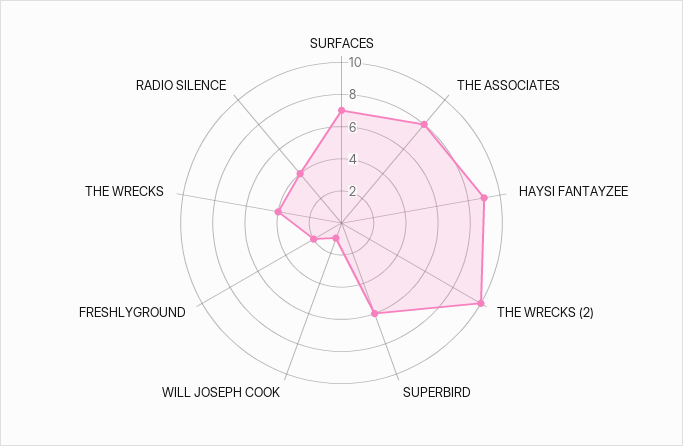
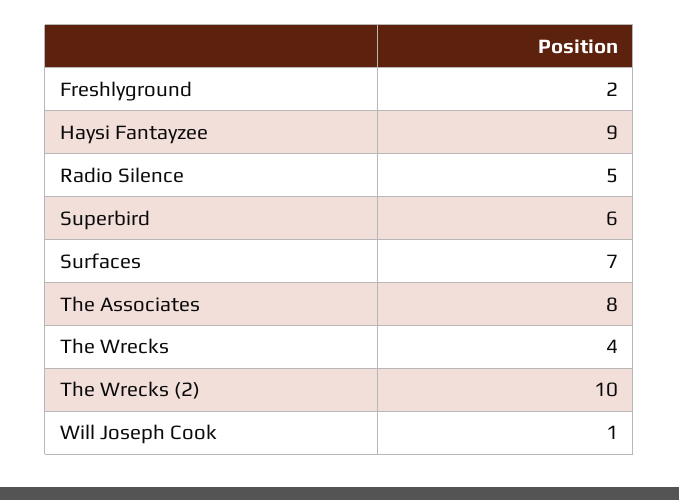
  {
    "SURFACES": 7,
    "THE ASSOCIATES": 8,
    "HAYSI FANTAYZEE": 9,
    "THE WRECKS (2)": 10,
    "SUPERBIRD": 6,
    "WILL JOSEPH COOK": 1,
    "FRESHLYGROUND": 2,
    "THE WRECKS": 4,
-   "RADIO SILENCE": 4
+   "RADIO SILENCE": 5
  }

